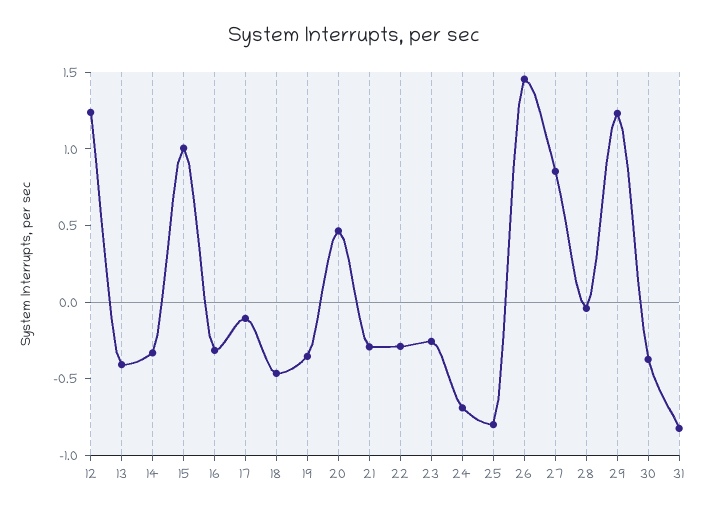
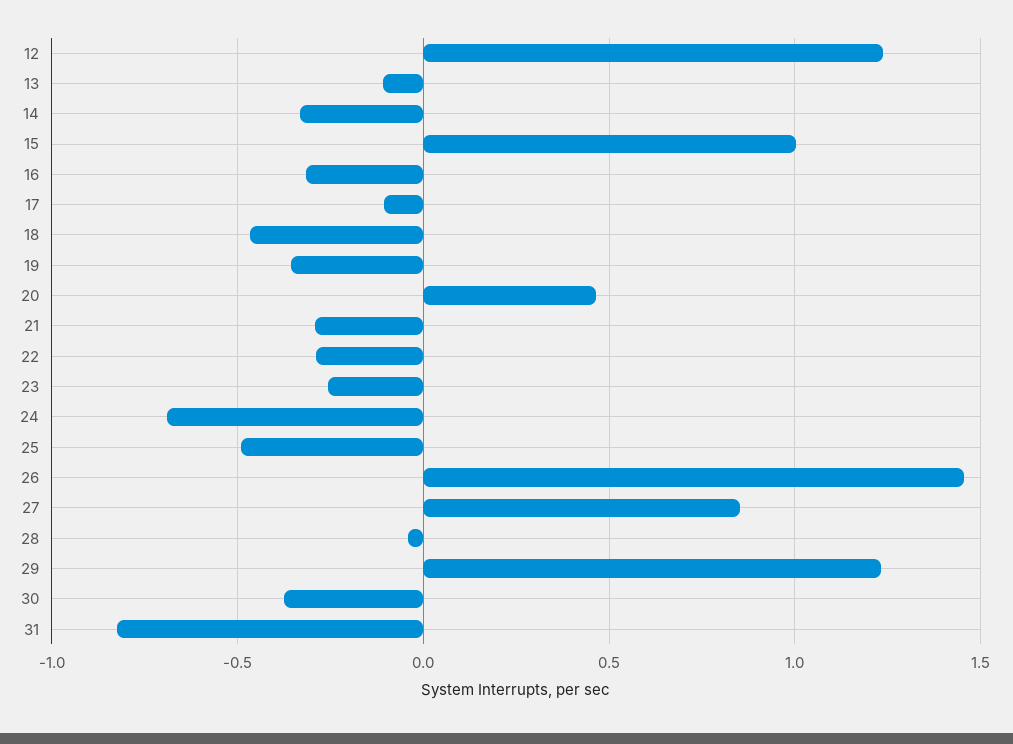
  {
    "12": 1.25,
-   "13": -0.4,
+   "13": -0.1,
    "14": -0.35,
    "15": 1,
    "16": -0.3,
    "17": -0.1,
    "18": -0.45,
    "19": -0.35,
    "20": 0.45,
    "21": -0.3,
    "22": -0.3,
    "23": -0.25,
    "24": -0.7,
-   "25": -0.8,
+   "25": -0.5,
    "26": 1.45,
    "27": 0.85,
    "28": -0.05,
    "29": 1.25,
    "30": -0.4,
    "31": -0.8
  }

